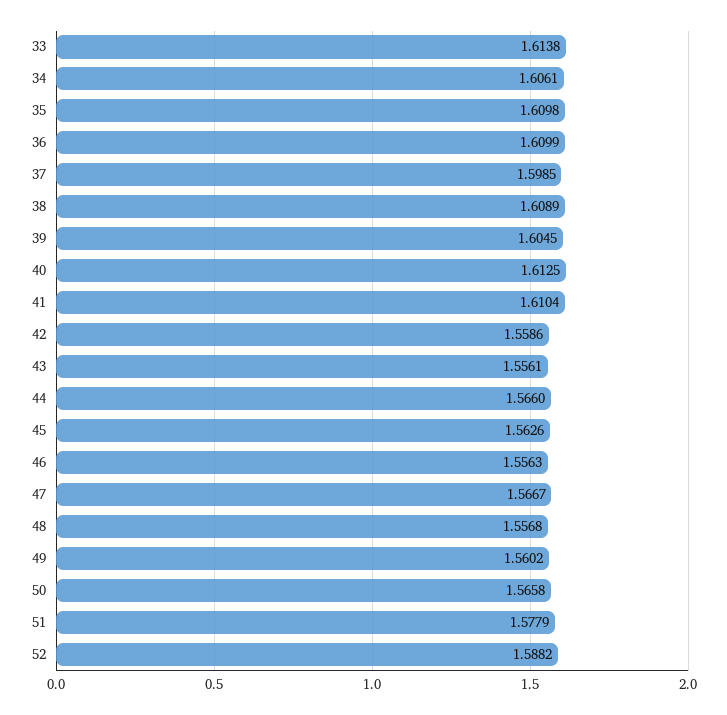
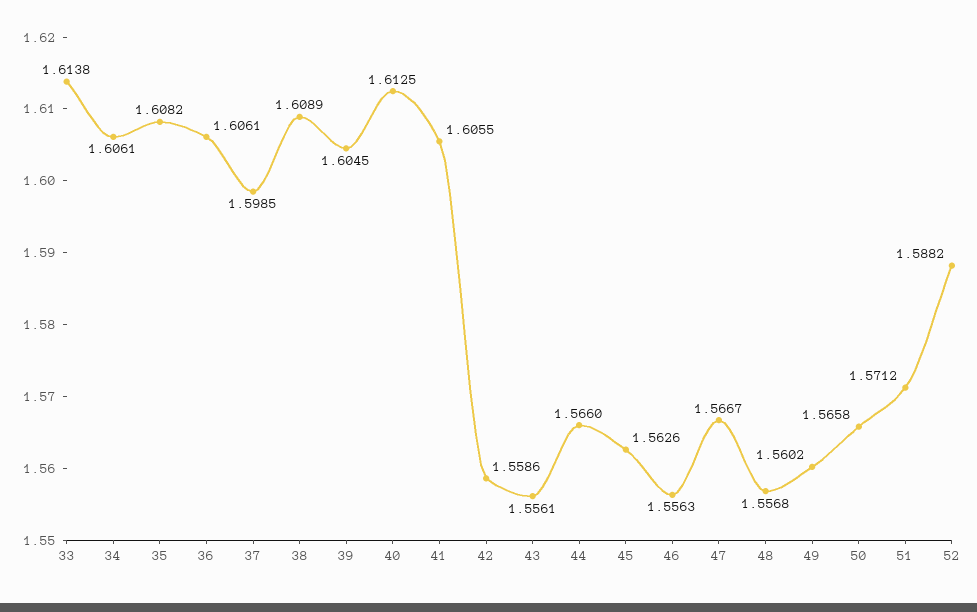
  {
    "33": 1.6138,
    "34": 1.6061,
-   "35": 1.6098,
+   "35": 1.6082,
-   "36": 1.6099,
+   "36": 1.6061,
    "37": 1.5985,
    "38": 1.6089,
    "39": 1.6045,
    "40": 1.6125,
-   "41": 1.6104,
+   "41": 1.6055,
    "42": 1.5586,
    "43": 1.5561,
    "44": 1.566,
    "45": 1.5626,
    "46": 1.5563,
    "47": 1.5667,
    "48": 1.5568,
    "49": 1.5602,
    "50": 1.5658,
-   "51": 1.5779,
+   "51": 1.5712,
    "52": 1.5882
  }

